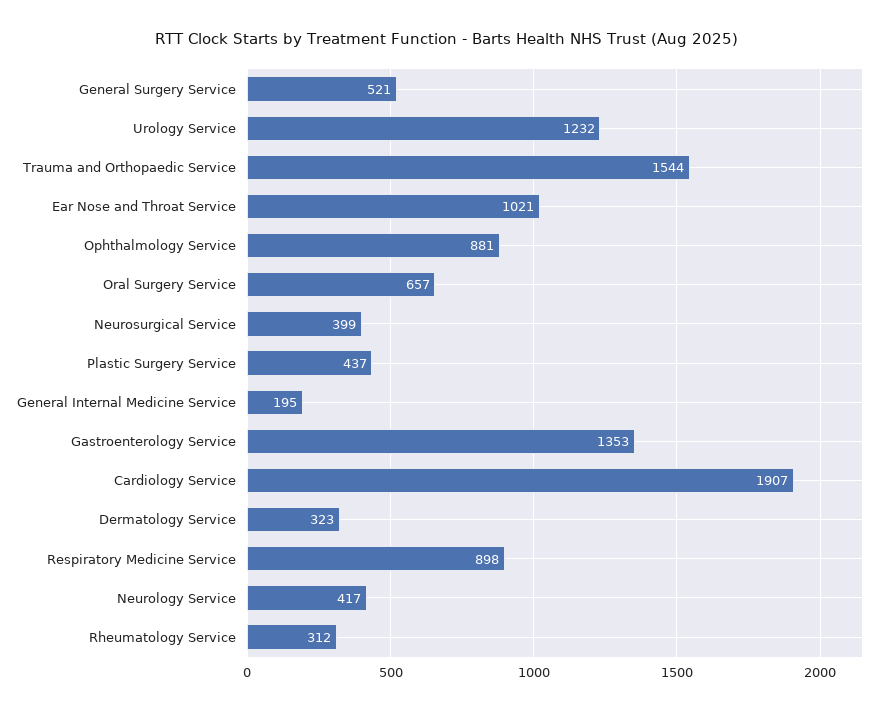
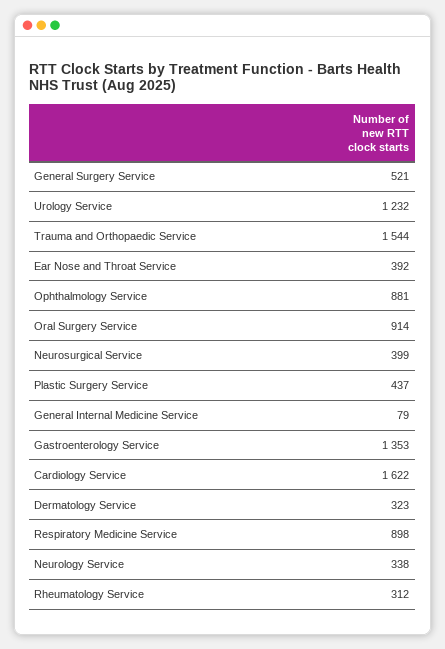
  {
    "General Surgery Service": 521,
    "Urology Service": 1232,
    "Trauma and Orthopaedic Service": 1544,
-   "Ear Nose and Throat Service": 1021,
+   "Ear Nose and Throat Service": 392,
    "Ophthalmology Service": 881,
-   "Oral Surgery Service": 657,
+   "Oral Surgery Service": 914,
    "Neurosurgical Service": 399,
    "Plastic Surgery Service": 437,
-   "General Internal Medicine Service": 195,
+   "General Internal Medicine Service": 79,
    "Gastroenterology Service": 1353,
-   "Cardiology Service": 1907,
+   "Cardiology Service": 1622,
    "Dermatology Service": 323,
    "Respiratory Medicine Service": 898,
-   "Neurology Service": 417,
+   "Neurology Service": 338,
    "Rheumatology Service": 312
  }

